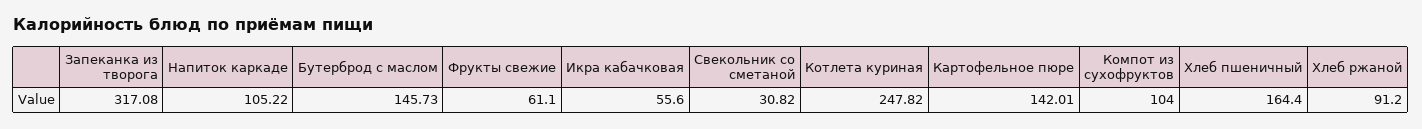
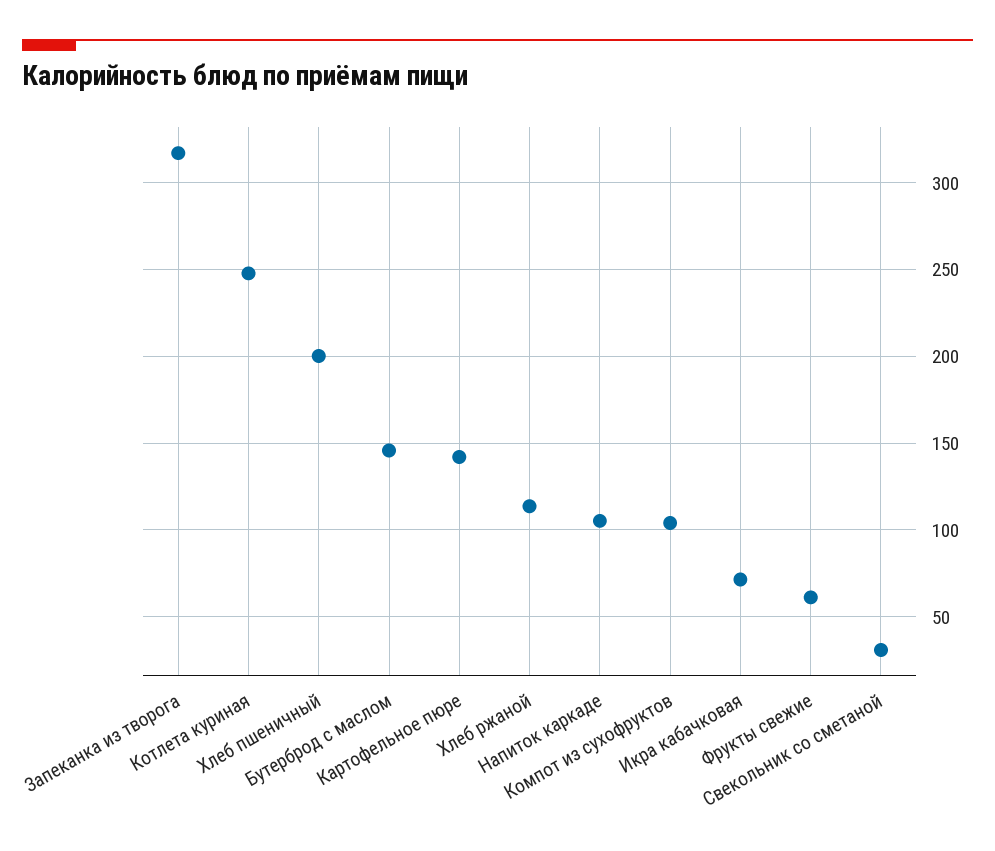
  {
    "Запеканка из творога": 317.08,
    "Напиток каркаде": 105.22,
    "Бутерброд с маслом": 145.73,
    "Фрукты свежие": 61.1,
-   "Икра кабачковая": 55.6,
+   "Икра кабачковая": 70,
    "Свекольник со сметаной": 30.82,
    "Котлета куриная": 247.82,
    "Картофельное пюре": 142.01,
    "Компот из сухофруктов": 104,
-   "Хлеб пшеничный": 164.4,
+   "Хлеб пшеничный": 200,
-   "Хлеб ржаной": 91.2
+   "Хлеб ржаной": 115
  }

